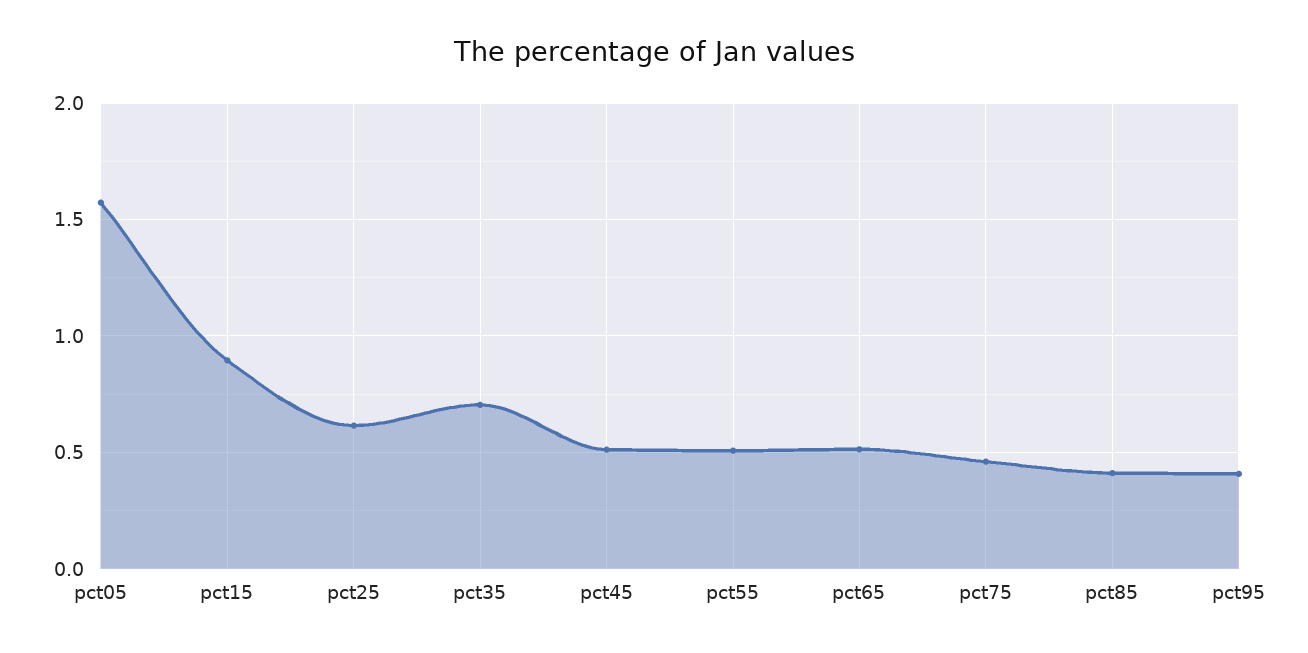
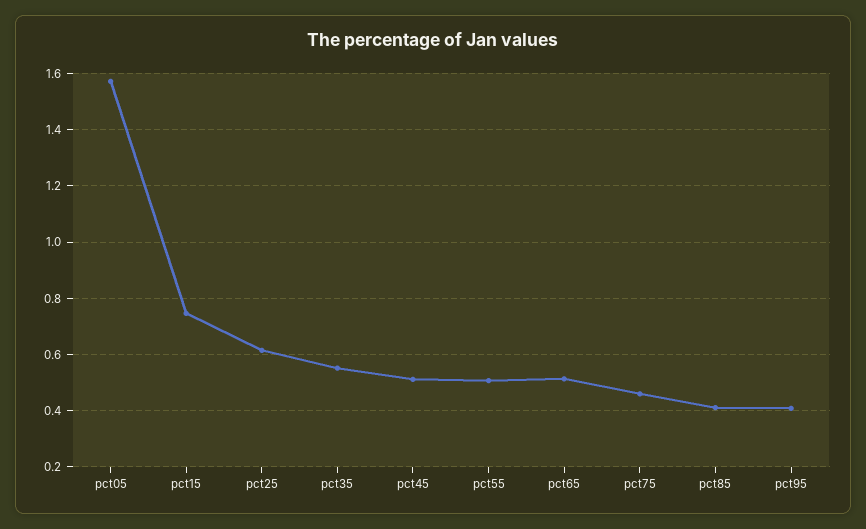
  {
    "pct05": 1.575,
-   "pct15": 0.9,
+   "pct15": 0.75,
    "pct25": 0.625,
-   "pct35": 0.7,
+   "pct35": 0.55,
    "pct45": 0.5,
    "pct55": 0.5,
    "pct65": 0.525,
    "pct75": 0.45,
    "pct85": 0.4,
    "pct95": 0.4
  }

